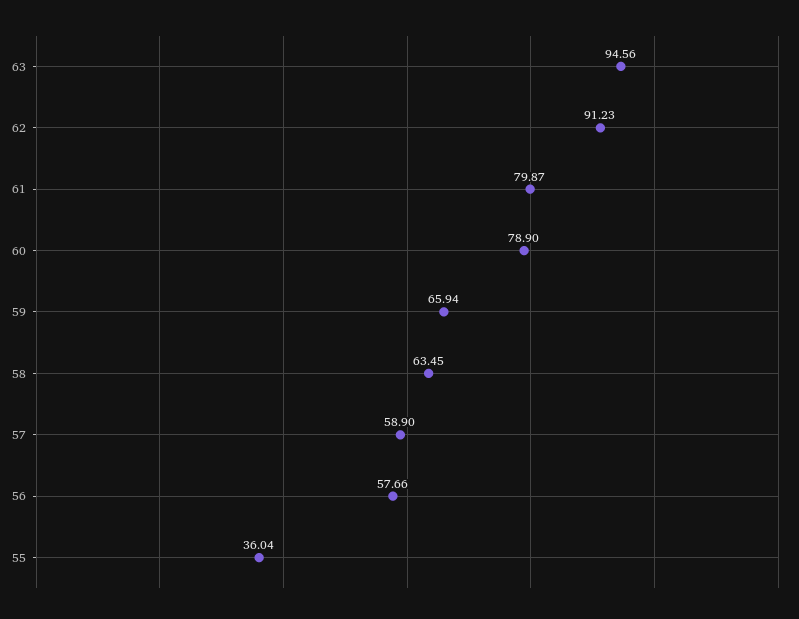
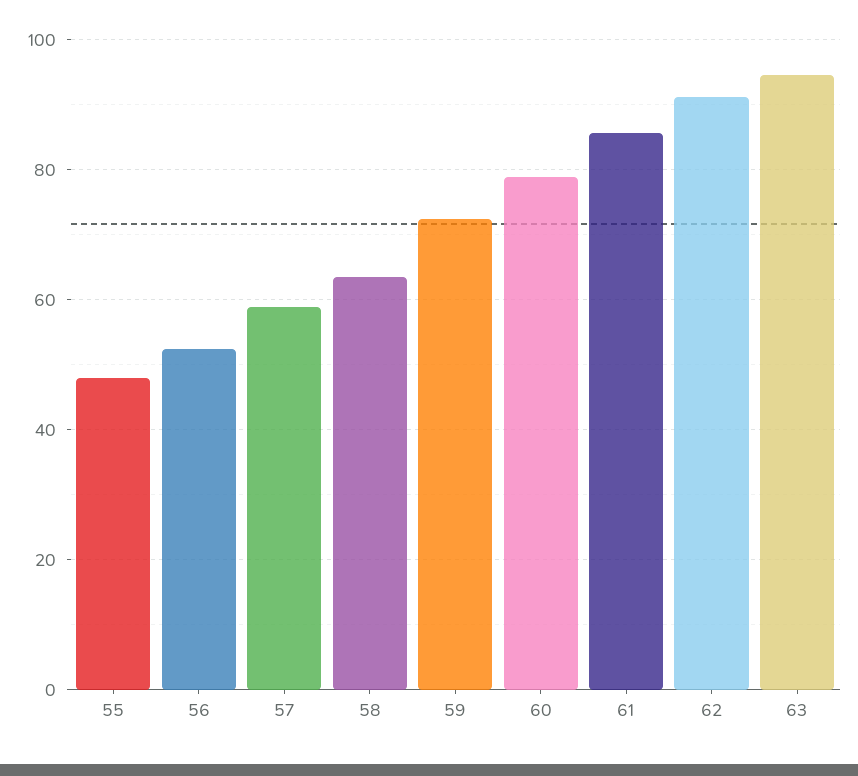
  {
    "63": 94.56,
    "62": 91.23,
-   "61": 79.87,
+   "61": 86,
    "60": 78.9,
-   "59": 65.94,
+   "59": 72,
    "58": 63.45,
    "57": 58.9,
-   "56": 57.66,
+   "56": 52,
-   "55": 36.04
+   "55": 48
  }

